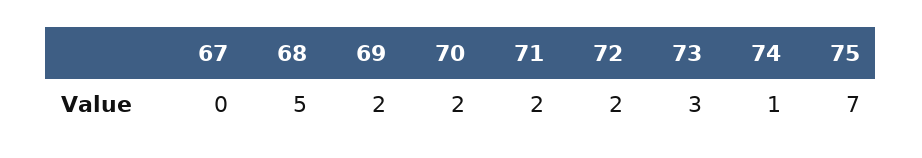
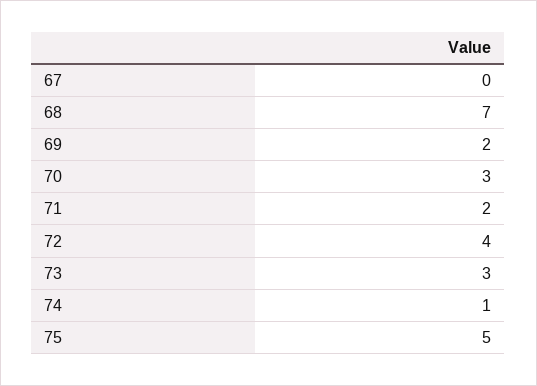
  {
    "67": 0,
-   "68": 5,
+   "68": 7,
    "69": 2,
-   "70": 2,
+   "70": 3,
    "71": 2,
-   "72": 2,
+   "72": 4,
    "73": 3,
    "74": 1,
-   "75": 7
+   "75": 5
  }

